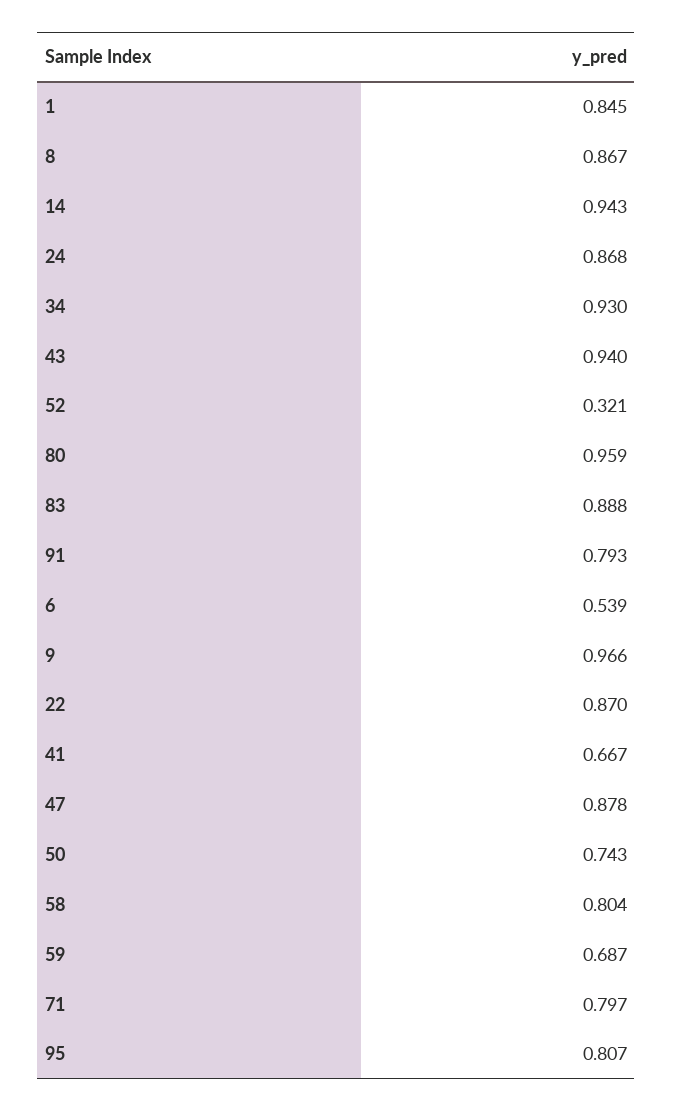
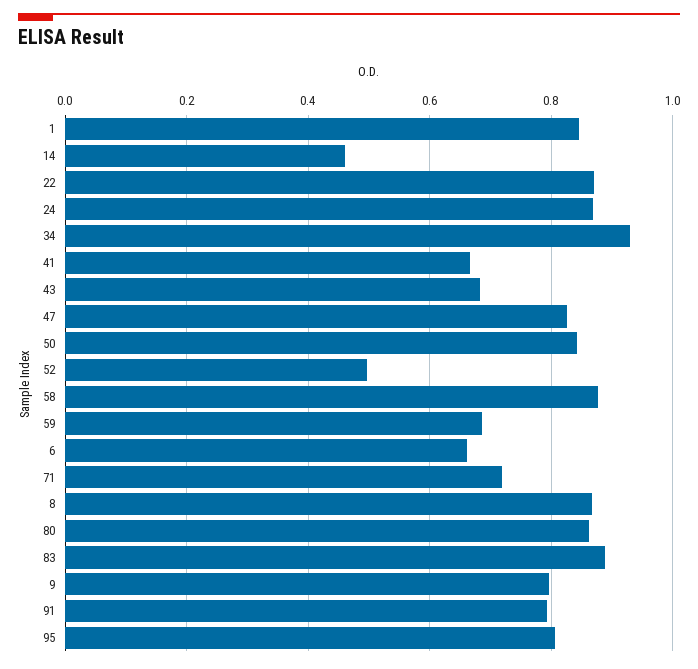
  {
    "1": 0.845,
    "8": 0.867,
-   "14": 0.943,
+   "14": 0.46,
    "24": 0.868,
    "34": 0.93,
-   "43": 0.94,
+   "43": 0.68,
-   "52": 0.321,
+   "52": 0.5,
-   "80": 0.959,
+   "80": 0.86,
    "83": 0.888,
    "91": 0.793,
-   "6": 0.539,
+   "6": 0.66,
-   "9": 0.966,
+   "9": 0.8,
    "22": 0.87,
    "41": 0.667,
-   "47": 0.878,
+   "47": 0.82,
-   "50": 0.743,
+   "50": 0.84,
-   "58": 0.804,
+   "58": 0.88,
    "59": 0.687,
-   "71": 0.797,
+   "71": 0.72,
    "95": 0.807
  }

